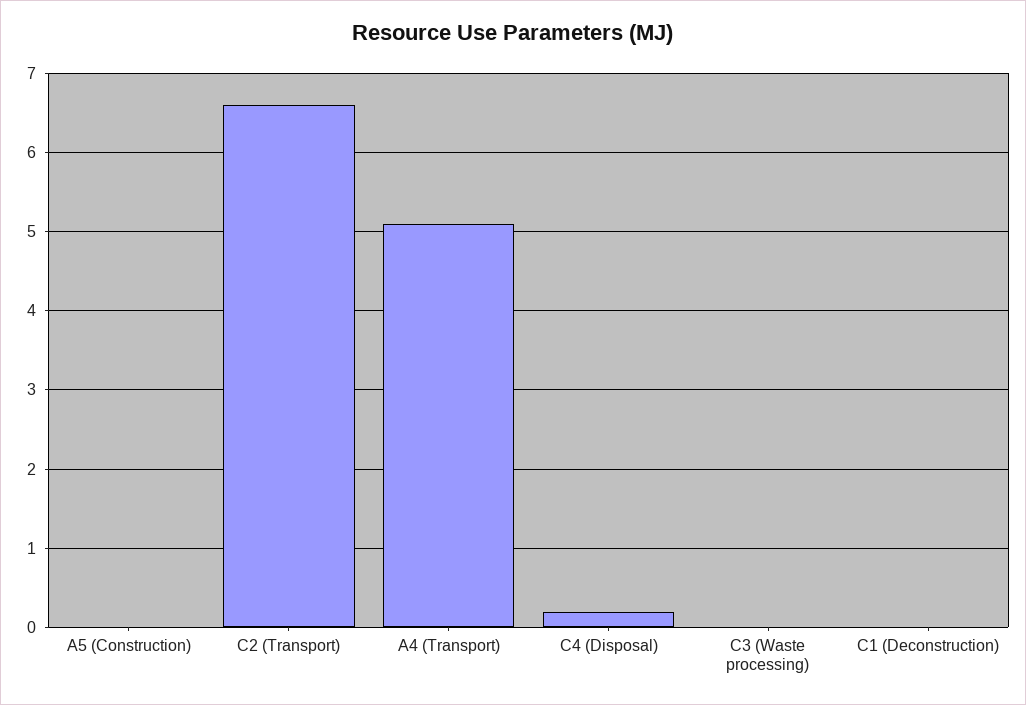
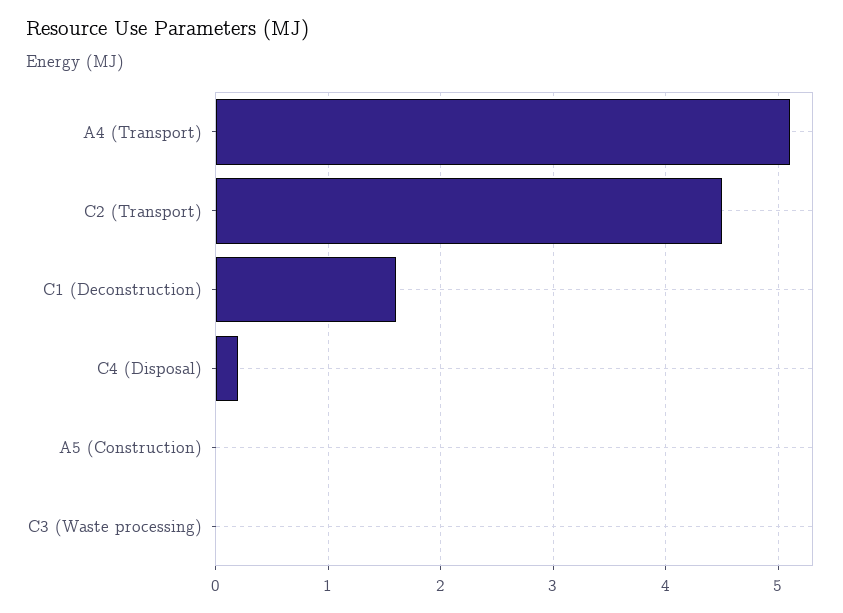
  {
    "A5 (Construction)": 0,
-   "C2 (Transport)": 6.6,
+   "C2 (Transport)": 4.5,
    "A4 (Transport)": 5.1,
    "C4 (Disposal)": 0.2,
    "C3 (Waste processing)": 0,
-   "C1 (Deconstruction)": 0
+   "C1 (Deconstruction)": 1.6
  }

